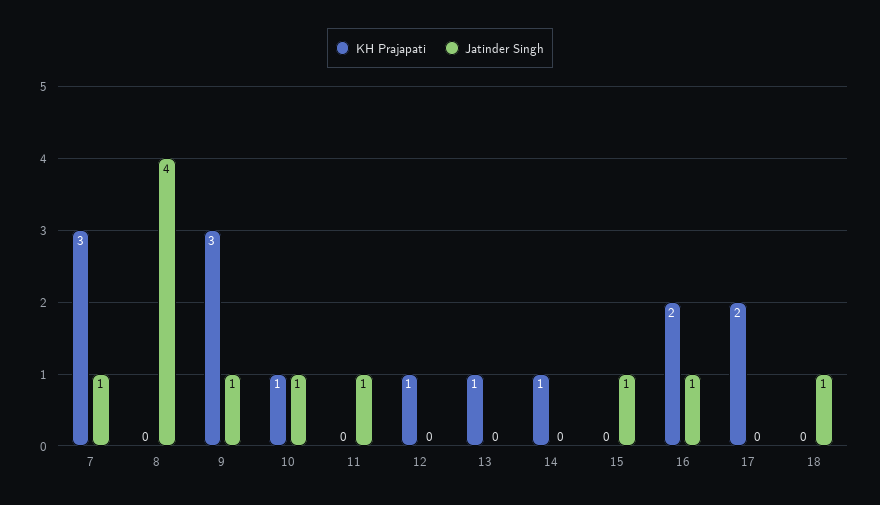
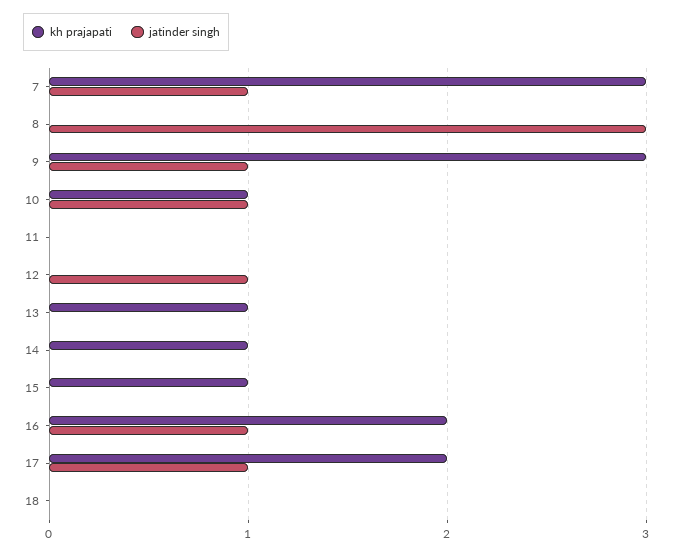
  {
    "KH Prajapati": {
      "7": 3,
      "8": 0,
      "9": 3,
      "10": 1,
      "11": 0,
-     "12": 1,
+     "12": 0,
      "13": 1,
      "14": 1,
-     "15": 0,
+     "15": 1,
      "16": 2,
      "17": 2,
      "18": 0
    },
    "Jatinder Singh": {
      "7": 1,
-     "8": 4,
+     "8": 3,
      "9": 1,
      "10": 1,
-     "11": 1,
+     "11": 0,
-     "12": 0,
+     "12": 1,
      "13": 0,
      "14": 0,
-     "15": 1,
+     "15": 0,
      "16": 1,
-     "17": 0,
+     "17": 1,
-     "18": 1
+     "18": 0
    }
  }

